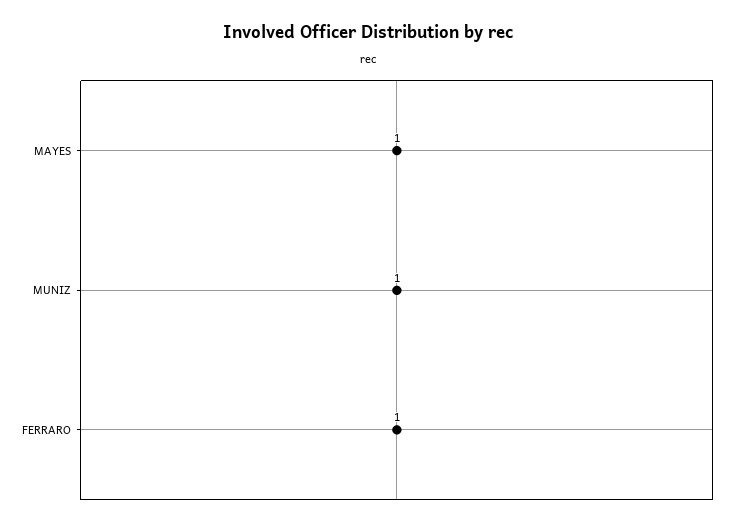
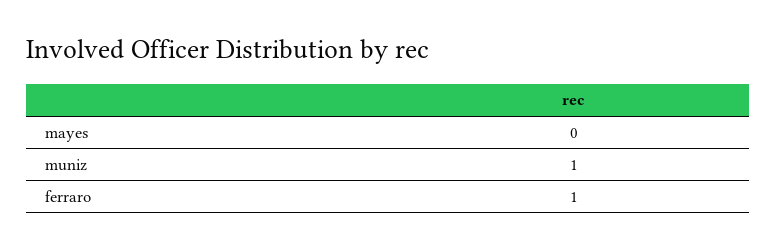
  {
-   "MAYES": 1,
+   "MAYES": 0,
    "MUNIZ": 1,
    "FERRARO": 1
  }

